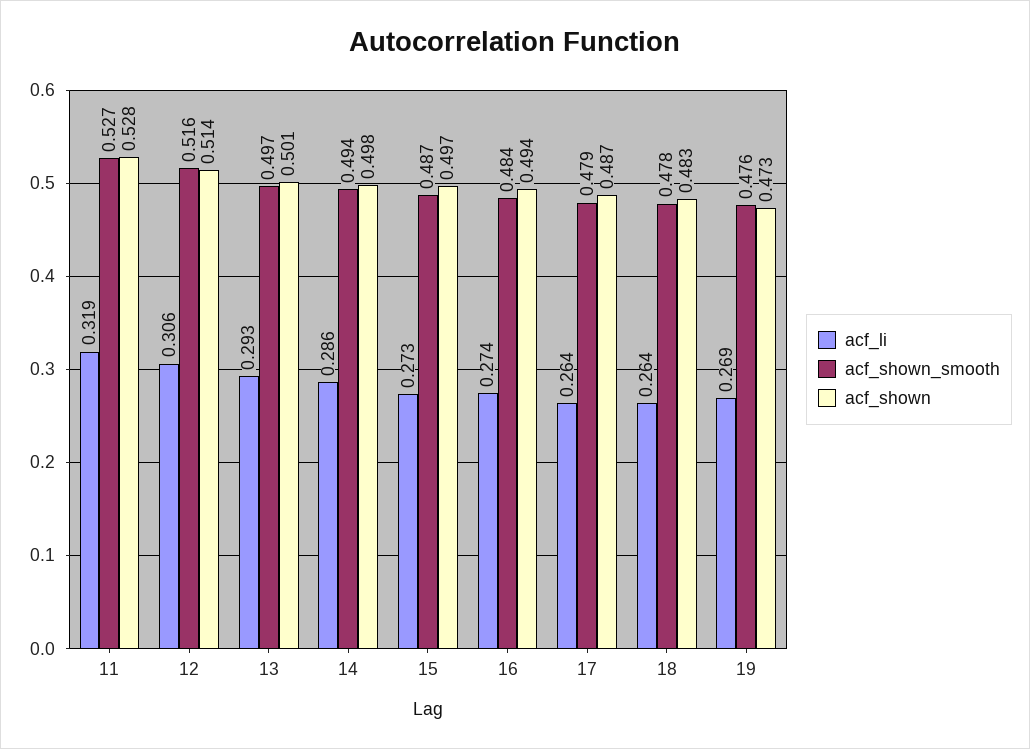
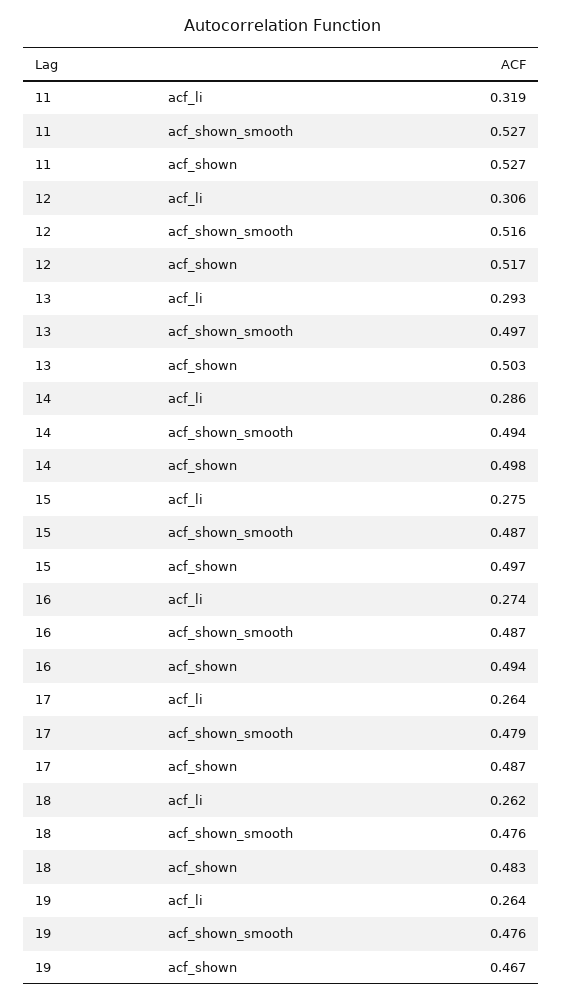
  {
    "acf_li": {
      "11": 0.319,
      "12": 0.306,
      "13": 0.293,
      "14": 0.286,
-     "15": 0.273,
+     "15": 0.275,
      "16": 0.274,
      "17": 0.264,
-     "18": 0.264,
+     "18": 0.262,
-     "19": 0.269
+     "19": 0.264
    },
    "acf_shown_smooth": {
      "11": 0.527,
      "12": 0.516,
      "13": 0.497,
      "14": 0.494,
      "15": 0.487,
-     "16": 0.484,
+     "16": 0.487,
      "17": 0.479,
-     "18": 0.478,
+     "18": 0.476,
      "19": 0.476
    },
    "acf_shown": {
-     "11": 0.528,
+     "11": 0.527,
-     "12": 0.514,
+     "12": 0.517,
-     "13": 0.501,
+     "13": 0.503,
      "14": 0.498,
      "15": 0.497,
      "16": 0.494,
      "17": 0.487,
      "18": 0.483,
-     "19": 0.473
+     "19": 0.467
    }
  }

